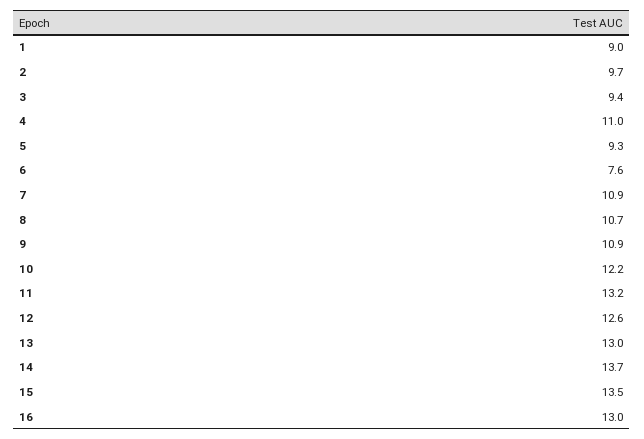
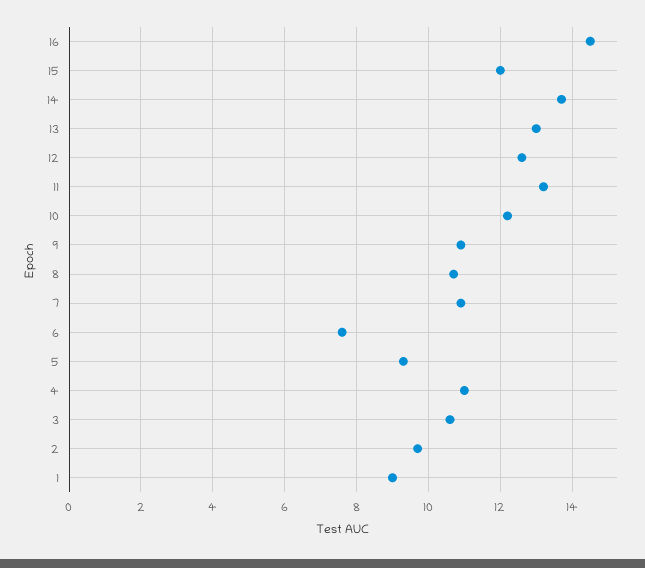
  {
    "1": 9,
    "2": 9.7,
-   "3": 9.4,
+   "3": 10.5,
    "4": 11,
    "5": 9.3,
    "6": 7.6,
    "7": 10.9,
    "8": 10.7,
    "9": 10.9,
    "10": 12.2,
    "11": 13.2,
    "12": 12.6,
    "13": 13,
    "14": 13.7,
-   "15": 13.5,
+   "15": 12,
-   "16": 13
+   "16": 14.5
  }

